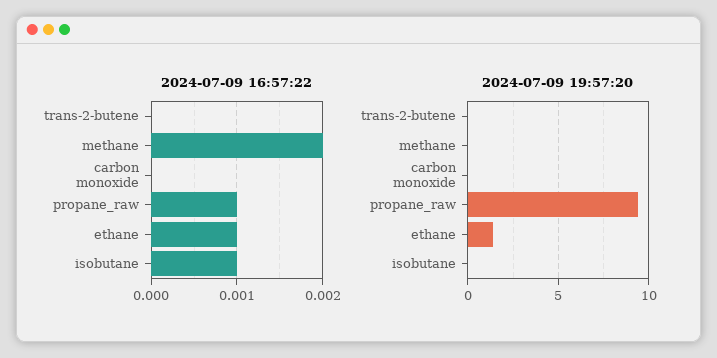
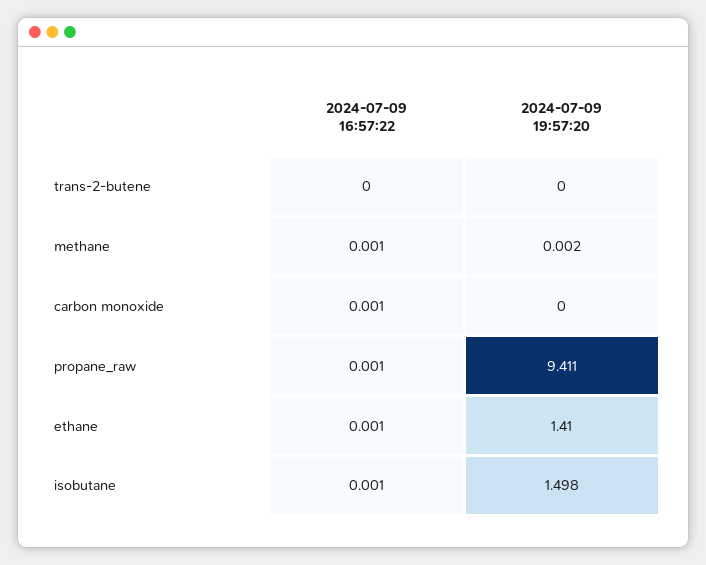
  {
    "2024-07-09 16:57:22": {
      "trans-2-butene": 0,
-     "methane": 0.002,
+     "methane": 0.001,
-     "carbon monoxide": 0,
+     "carbon monoxide": 0.001,
      "propane_raw": 0.001,
      "ethane": 0.001,
      "isobutane": 0.001
    },
    "2024-07-09 19:57:20": {
      "trans-2-butene": 0,
      "methane": 0.002,
      "carbon monoxide": 0,
      "propane_raw": 9.411,
      "ethane": 1.41,
-     "isobutane": 0
+     "isobutane": 1.498
    }
  }

